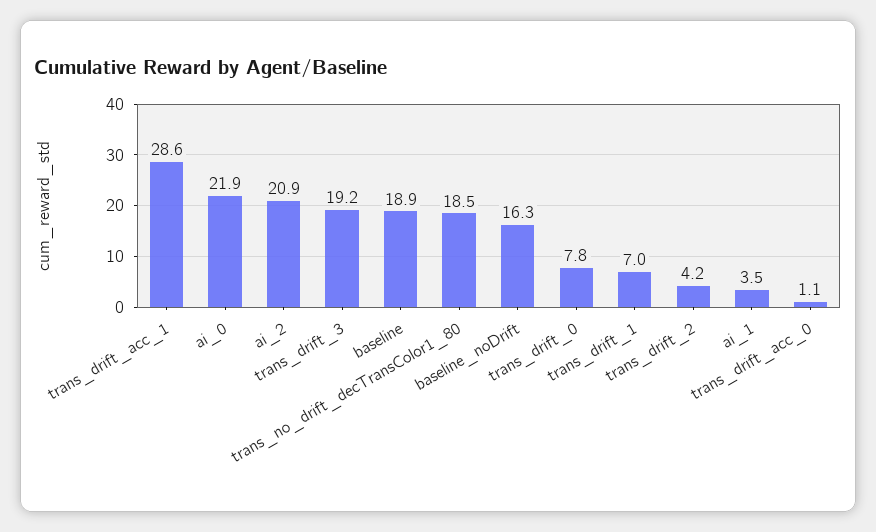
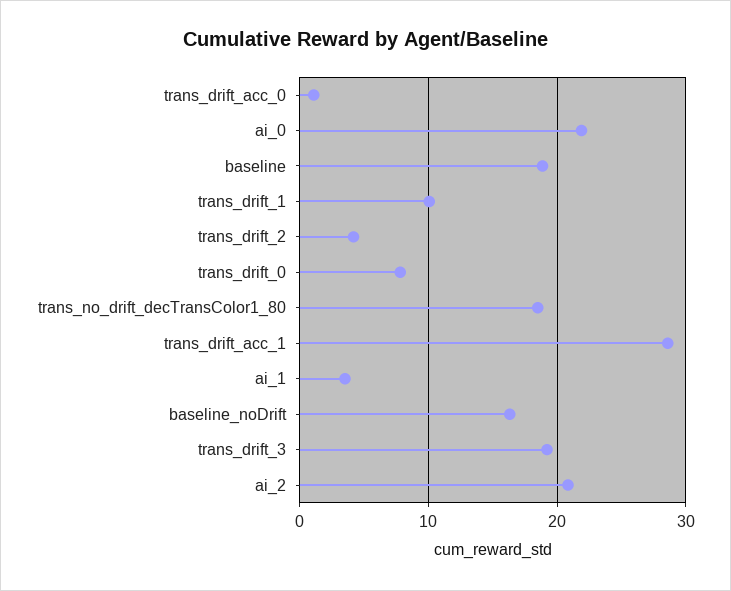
  {
    "trans_drift_acc_1": 28.6,
    "ai_0": 21.9,
    "ai_2": 20.9,
    "trans_drift_3": 19.2,
    "baseline": 18.9,
    "trans_no_drift_decTransColor1_80": 18.5,
    "baseline_noDrift": 16.3,
    "trans_drift_0": 7.8,
-   "trans_drift_1": 7,
+   "trans_drift_1": 10,
    "trans_drift_2": 4.2,
    "ai_1": 3.5,
    "trans_drift_acc_0": 1.1
  }

